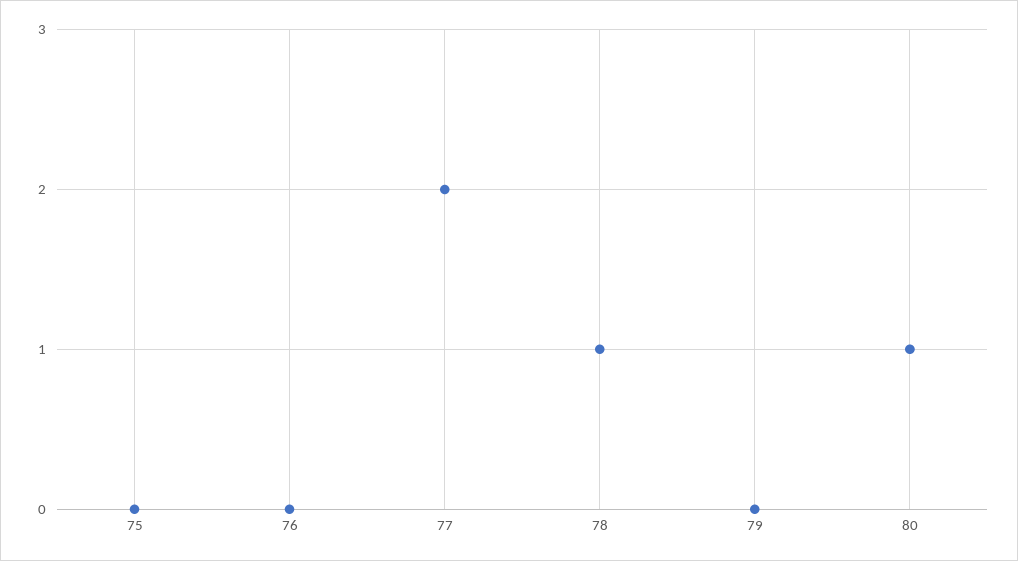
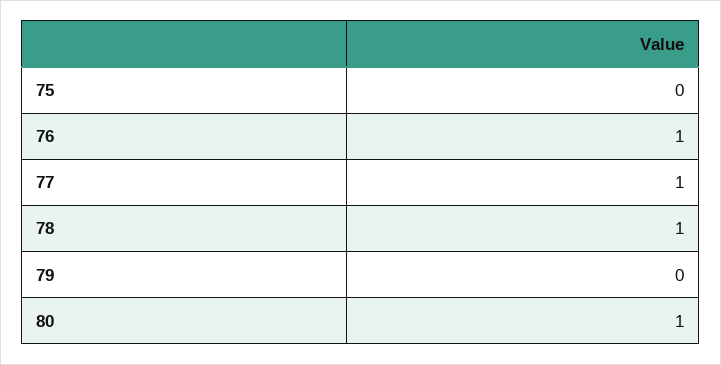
  {
    "75": 0,
-   "76": 0,
+   "76": 1,
-   "77": 2,
+   "77": 1,
    "78": 1,
    "79": 0,
    "80": 1
  }

